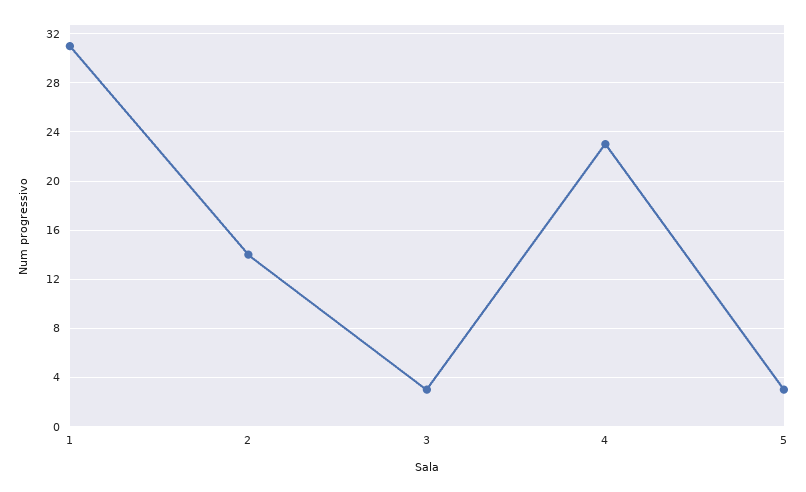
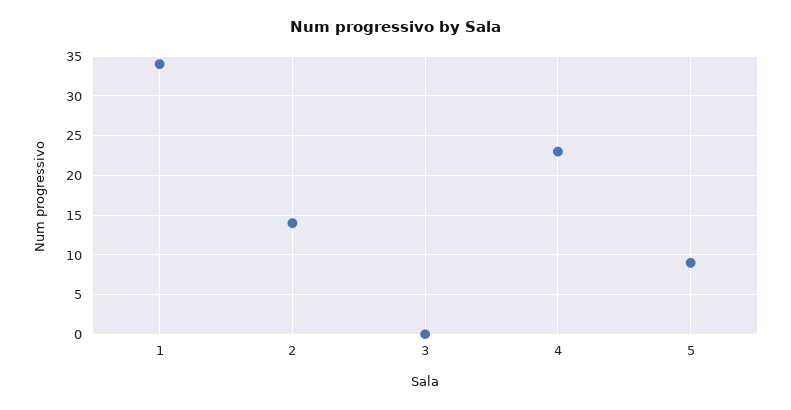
  {
-   "1": 31,
+   "1": 34,
    "2": 14,
-   "3": 3,
+   "3": 0,
    "4": 23,
-   "5": 3
+   "5": 9
  }

